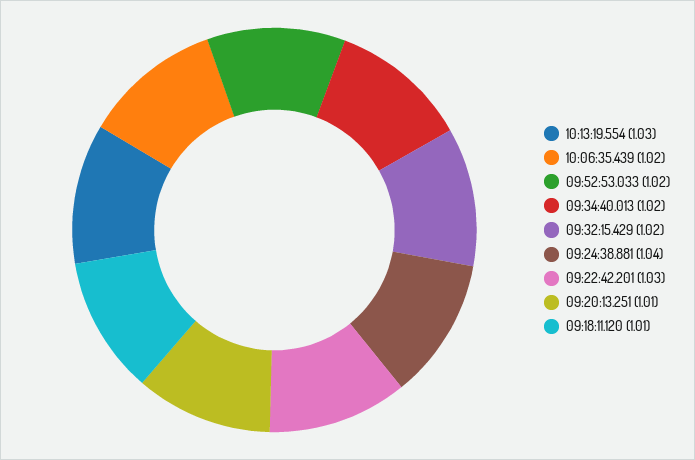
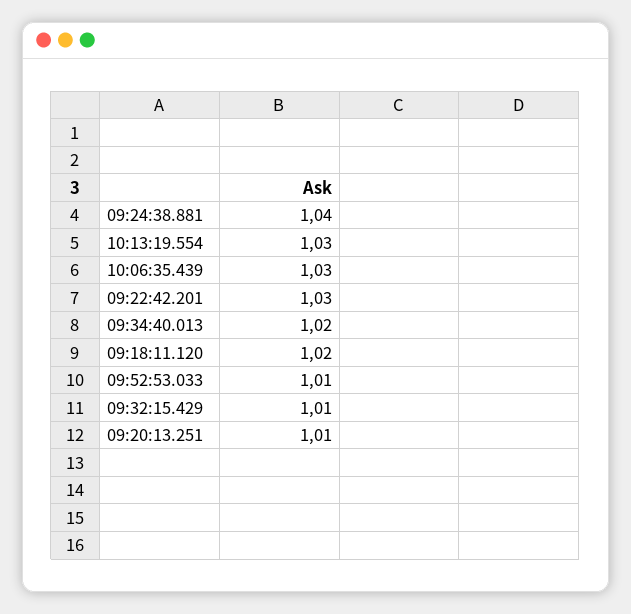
  {
    "10:13:19.554": 1.03,
-   "10:06:35.439": 1.02,
+   "10:06:35.439": 1.03,
-   "09:52:53.033": 1.02,
+   "09:52:53.033": 1.01,
    "09:34:40.013": 1.02,
-   "09:32:15.429": 1.02,
+   "09:32:15.429": 1.01,
    "09:24:38.881": 1.04,
    "09:22:42.201": 1.03,
    "09:20:13.251": 1.01,
-   "09:18:11.120": 1.01
+   "09:18:11.120": 1.02
  }

